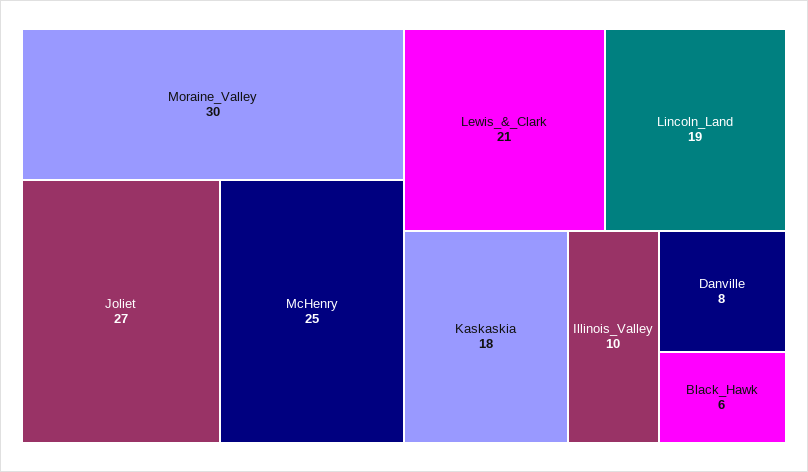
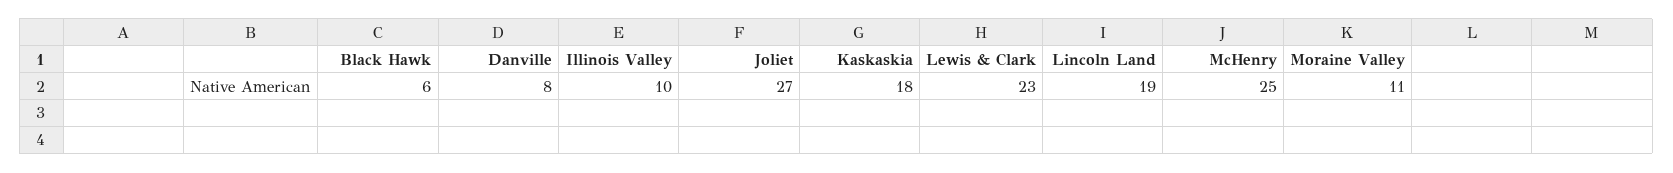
  {
-   "Moraine_Valley": 30,
+   "Moraine_Valley": 11,
    "Joliet": 27,
    "McHenry": 25,
-   "Lewis_&_Clark": 21,
+   "Lewis_&_Clark": 23,
    "Lincoln_Land": 19,
    "Kaskaskia": 18,
    "Illinois_Valley": 10,
    "Danville": 8,
    "Black_Hawk": 6
  }

